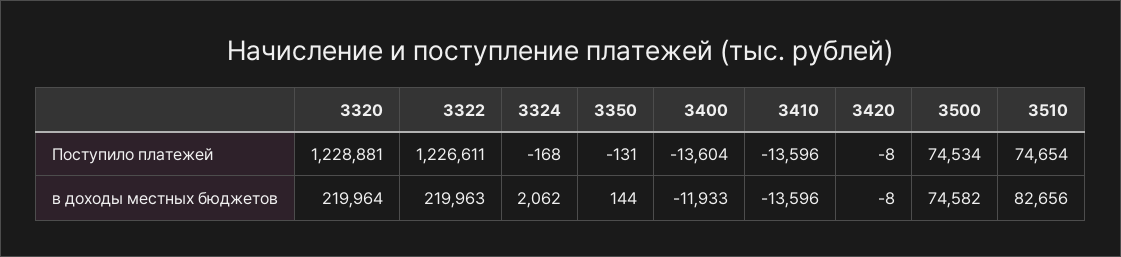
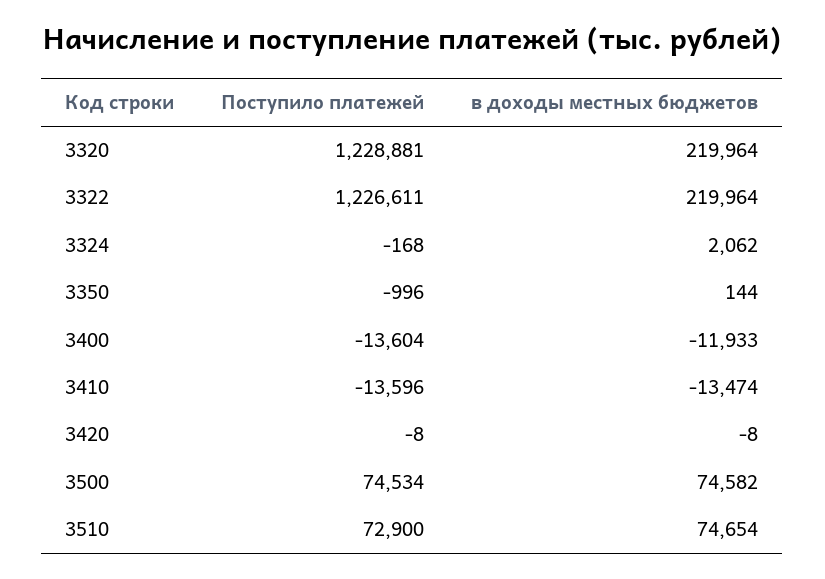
  {
    "3320": {
      "Поступило платежей": 1228881,
      "в доходы местных бюджетов": 219964
    },
    "3322": {
      "Поступило платежей": 1226611,
-     "в доходы местных бюджетов": 219963
+     "в доходы местных бюджетов": 219964
    },
    "3324": {
      "Поступило платежей": -168,
      "в доходы местных бюджетов": 2062
    },
    "3350": {
-     "Поступило платежей": -131,
+     "Поступило платежей": -996,
      "в доходы местных бюджетов": 144
    },
    "3400": {
      "Поступило платежей": -13604,
      "в доходы местных бюджетов": -11933
    },
    "3410": {
      "Поступило платежей": -13596,
-     "в доходы местных бюджетов": -13596
+     "в доходы местных бюджетов": -13474
    },
    "3420": {
      "Поступило платежей": -8,
      "в доходы местных бюджетов": -8
    },
    "3500": {
      "Поступило платежей": 74534,
      "в доходы местных бюджетов": 74582
    },
    "3510": {
-     "Поступило платежей": 74654,
+     "Поступило платежей": 72900,
-     "в доходы местных бюджетов": 82656
+     "в доходы местных бюджетов": 74654
    }
  }

